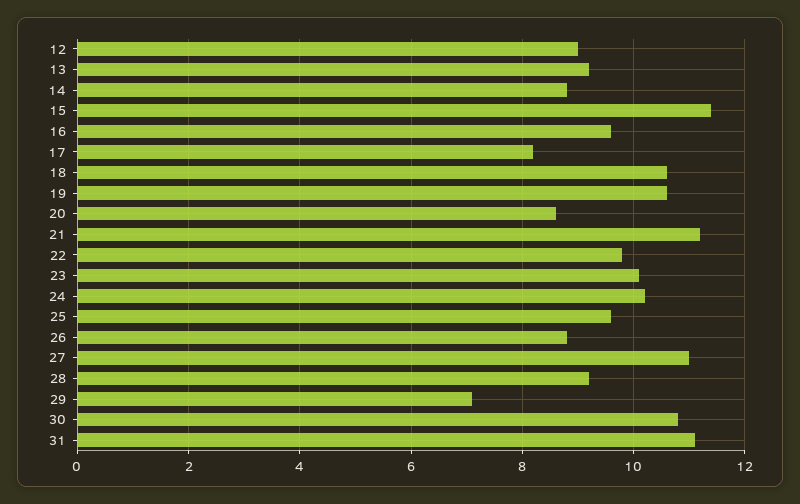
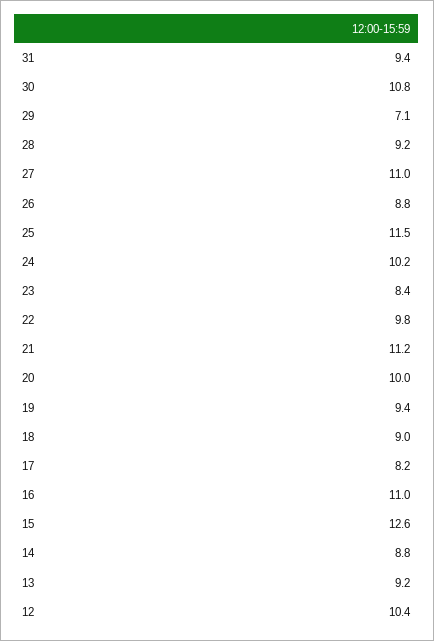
  {
-   "12": 9,
+   "12": 10.4,
    "13": 9.2,
    "14": 8.8,
-   "15": 11.5,
+   "15": 12.6,
-   "16": 9.5,
+   "16": 11,
    "17": 8.2,
-   "18": 10.5,
+   "18": 9,
-   "19": 10.5,
+   "19": 9.4,
-   "20": 8.5,
+   "20": 10,
    "21": 11.2,
    "22": 9.8,
-   "23": 10,
+   "23": 8.4,
    "24": 10.2,
-   "25": 9.5,
+   "25": 11.5,
    "26": 8.8,
    "27": 11,
    "28": 9.2,
    "29": 7.1,
    "30": 10.8,
-   "31": 11
+   "31": 9.4
  }

